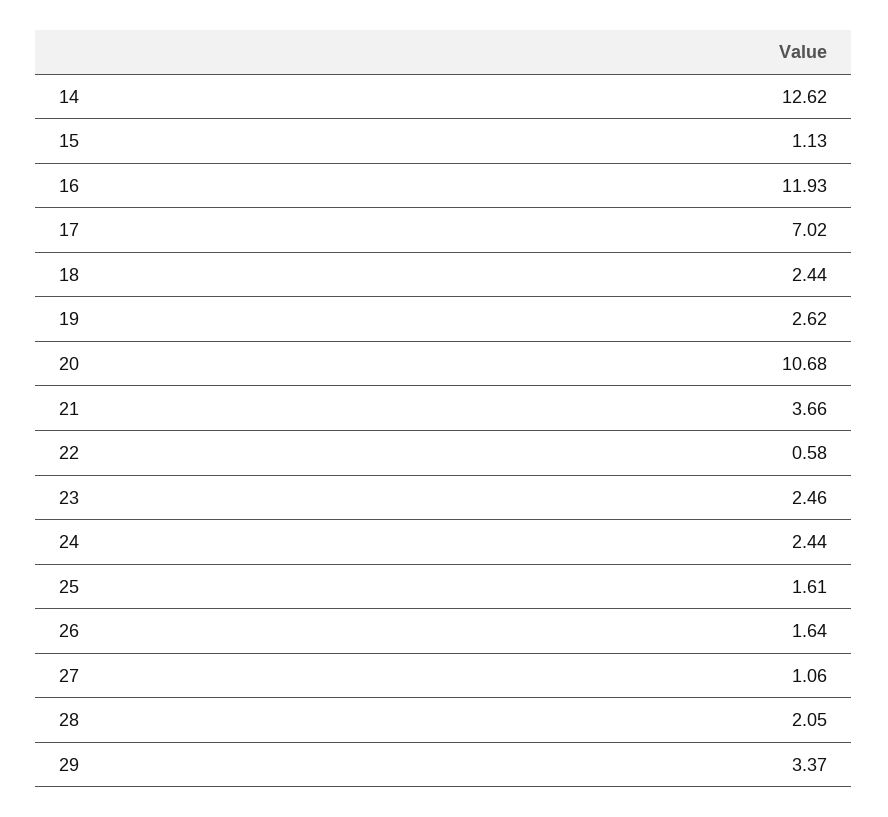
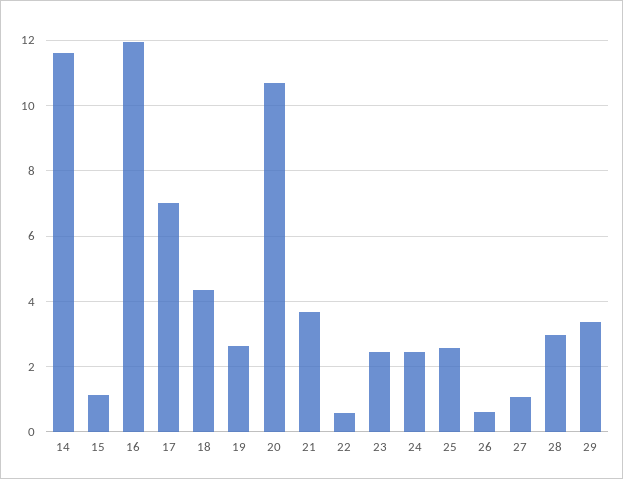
  {
-   "14": 12.62,
+   "14": 11.6,
    "15": 1.13,
    "16": 11.93,
    "17": 7.02,
-   "18": 2.44,
+   "18": 4.4,
    "19": 2.62,
    "20": 10.68,
    "21": 3.66,
    "22": 0.58,
    "23": 2.46,
    "24": 2.44,
-   "25": 1.61,
+   "25": 2.6,
-   "26": 1.64,
+   "26": 0.6,
    "27": 1.06,
-   "28": 2.05,
+   "28": 3,
    "29": 3.37
  }

